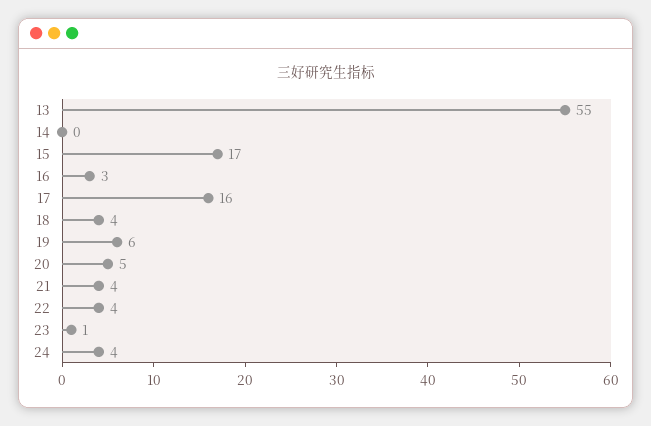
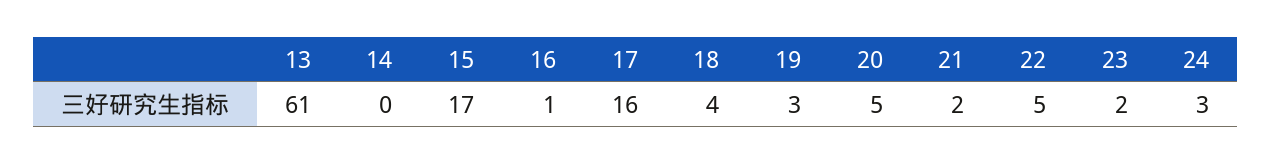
  {
-   "13": 55,
+   "13": 61,
    "14": 0,
    "15": 17,
-   "16": 3,
+   "16": 1,
    "17": 16,
    "18": 4,
-   "19": 6,
+   "19": 3,
    "20": 5,
-   "21": 4,
+   "21": 2,
-   "22": 4,
+   "22": 5,
-   "23": 1,
+   "23": 2,
-   "24": 4
+   "24": 3
  }

